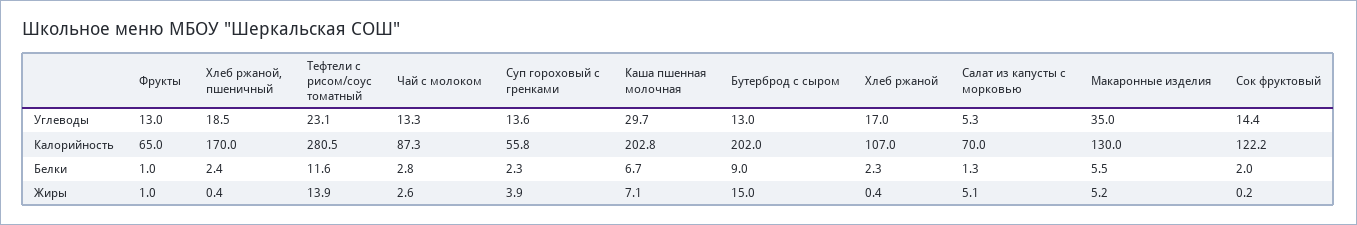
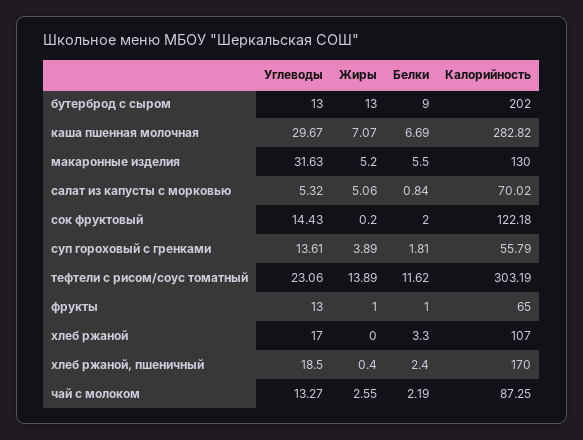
  {
    "Фрукты": {
      "Углеводы": 13,
      "Калорийность": 65,
      "Белки": 1,
      "Жиры": 1
    },
    "Хлеб ржаной, пшеничный": {
      "Углеводы": 18.5,
      "Калорийность": 170,
      "Белки": 2.4,
      "Жиры": 0.4
    },
    "Тефтели с рисом/соус томатный": {
      "Углеводы": 23.06,
-     "Калорийность": 280.5,
+     "Калорийность": 303.19,
      "Белки": 11.62,
      "Жиры": 13.89
    },
    "Чай с молоком": {
      "Углеводы": 13.27,
      "Калорийность": 87.25,
-     "Белки": 2.8,
+     "Белки": 2.19,
      "Жиры": 2.55
    },
    "Суп гороховый с гренками": {
      "Углеводы": 13.61,
      "Калорийность": 55.79,
-     "Белки": 2.3,
+     "Белки": 1.81,
      "Жиры": 3.89
    },
    "Каша пшенная молочная": {
      "Углеводы": 29.67,
-     "Калорийность": 202.8,
+     "Калорийность": 282.82,
      "Белки": 6.69,
      "Жиры": 7.07
    },
    "Бутерброд с сыром": {
      "Углеводы": 13,
      "Калорийность": 202,
      "Белки": 9,
-     "Жиры": 15
+     "Жиры": 13
    },
    "Хлеб ржаной": {
      "Углеводы": 17,
      "Калорийность": 107,
-     "Белки": 2.3,
+     "Белки": 3.3,
-     "Жиры": 0.4
+     "Жиры": 0
    },
    "Салат из капусты с морковью": {
      "Углеводы": 5.32,
      "Калорийность": 70.02,
-     "Белки": 1.3,
+     "Белки": 0.84,
      "Жиры": 5.06
    },
    "Макаронные изделия": {
-     "Углеводы": 35,
+     "Углеводы": 31.63,
      "Калорийность": 130,
      "Белки": 5.5,
      "Жиры": 5.2
    },
    "Сок фруктовый": {
      "Углеводы": 14.43,
      "Калорийность": 122.18,
      "Белки": 2,
      "Жиры": 0.2
    }
  }

